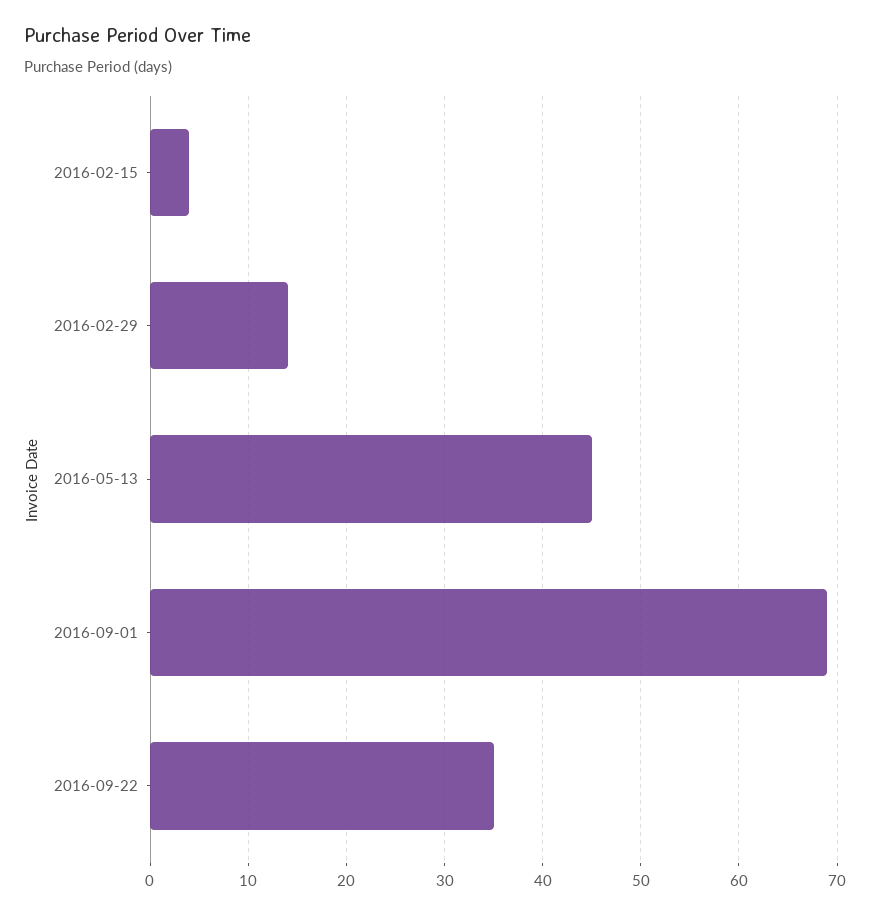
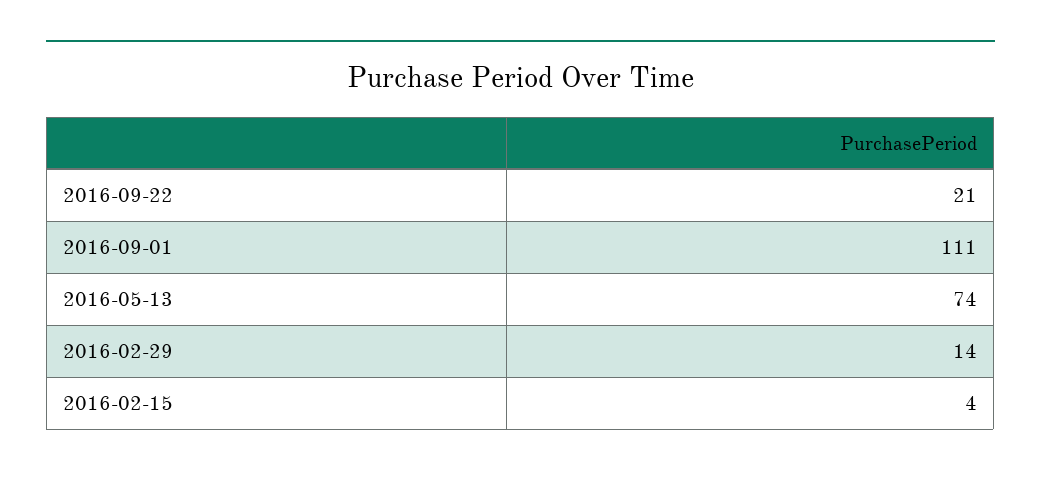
  {
    "2016-02-15": 4,
    "2016-02-29": 14,
-   "2016-05-13": 45,
+   "2016-05-13": 74,
-   "2016-09-01": 69,
+   "2016-09-01": 111,
-   "2016-09-22": 35
+   "2016-09-22": 21
  }

